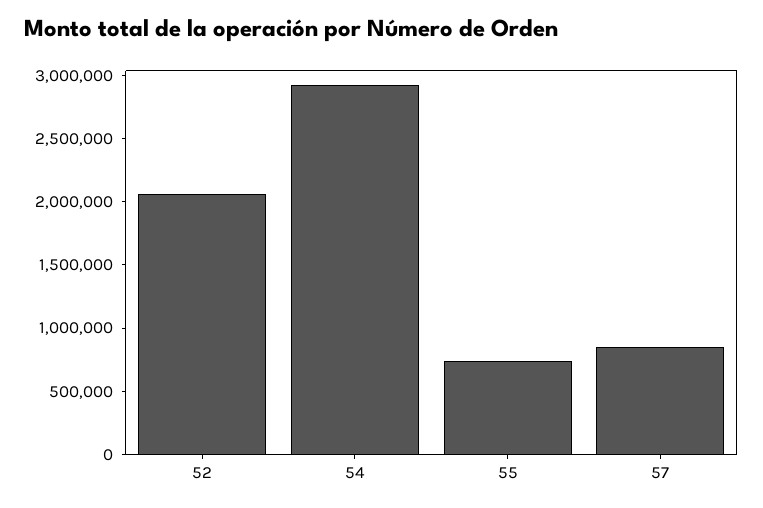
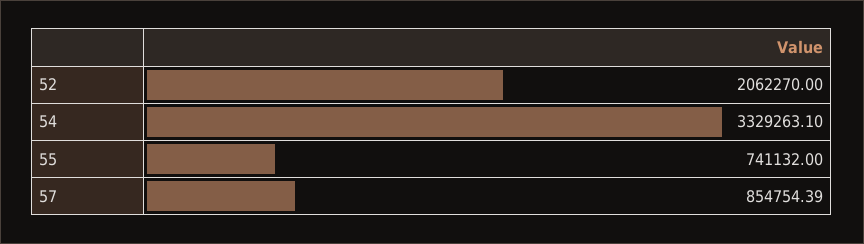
  {
    "52": 2062270,
-   "54": 2900000,
+   "54": 3329263.1,
    "55": 741132,
    "57": 854754.39
  }

